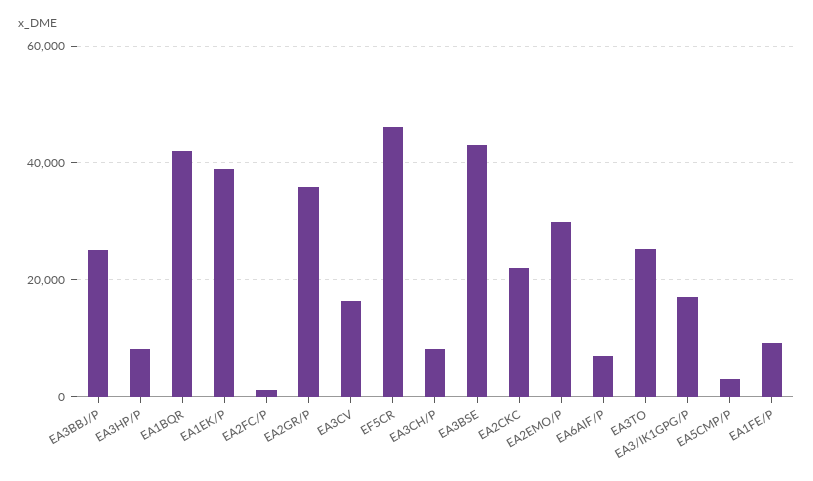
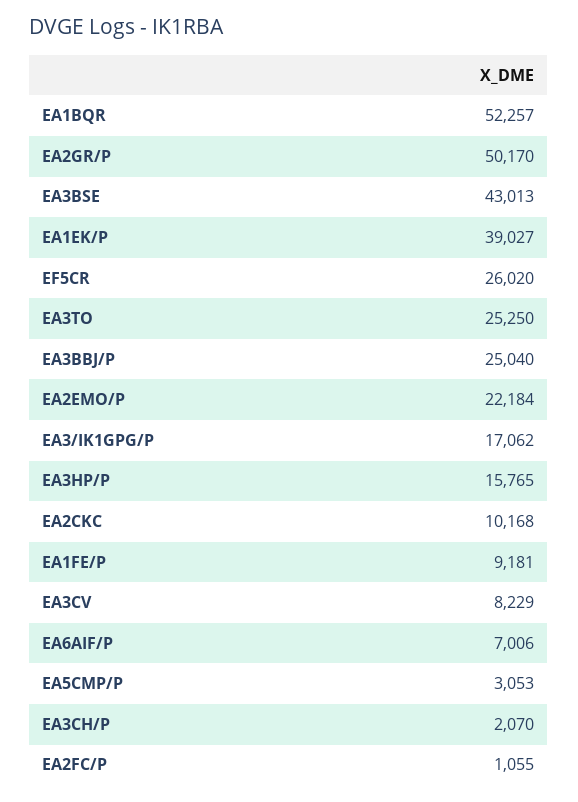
  {
    "EA3BBJ/P": 25040,
-   "EA3HP/P": 8000,
+   "EA3HP/P": 15765,
-   "EA1BQR": 42000,
+   "EA1BQR": 52257,
    "EA1EK/P": 39027,
    "EA2FC/P": 1055,
-   "EA2GR/P": 36000,
+   "EA2GR/P": 50170,
-   "EA3CV": 16000,
+   "EA3CV": 8229,
-   "EF5CR": 46000,
+   "EF5CR": 26020,
-   "EA3CH/P": 8000,
+   "EA3CH/P": 2070,
    "EA3BSE": 43013,
-   "EA2CKC": 22000,
+   "EA2CKC": 10168,
-   "EA2EMO/P": 30000,
+   "EA2EMO/P": 22184,
    "EA6AIF/P": 7006,
    "EA3TO": 25250,
    "EA3/IK1GPG/P": 17062,
    "EA5CMP/P": 3053,
    "EA1FE/P": 9181
  }

